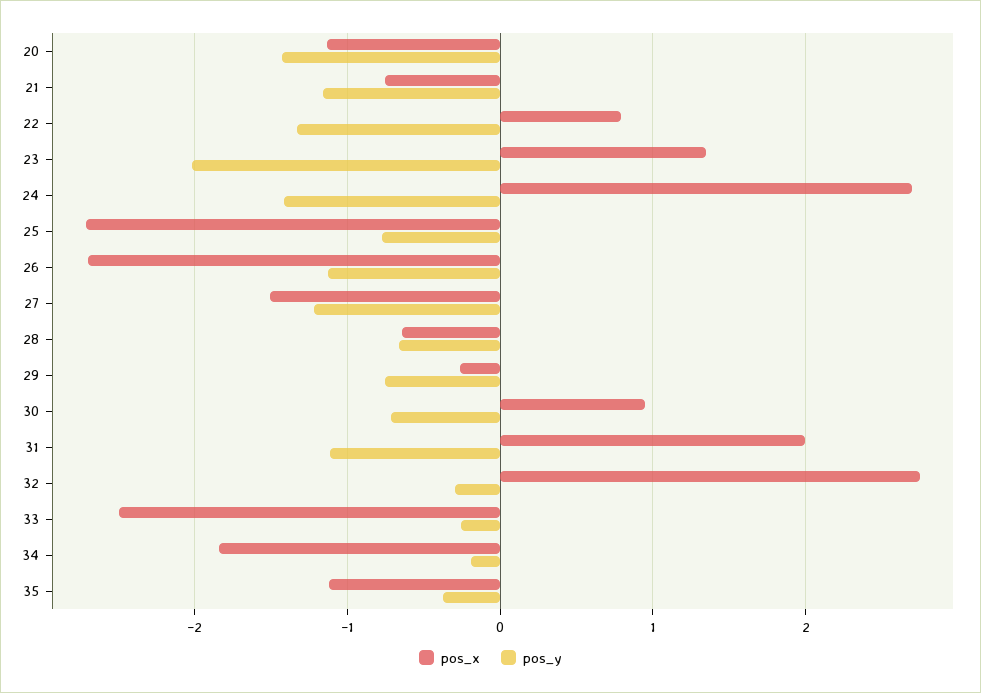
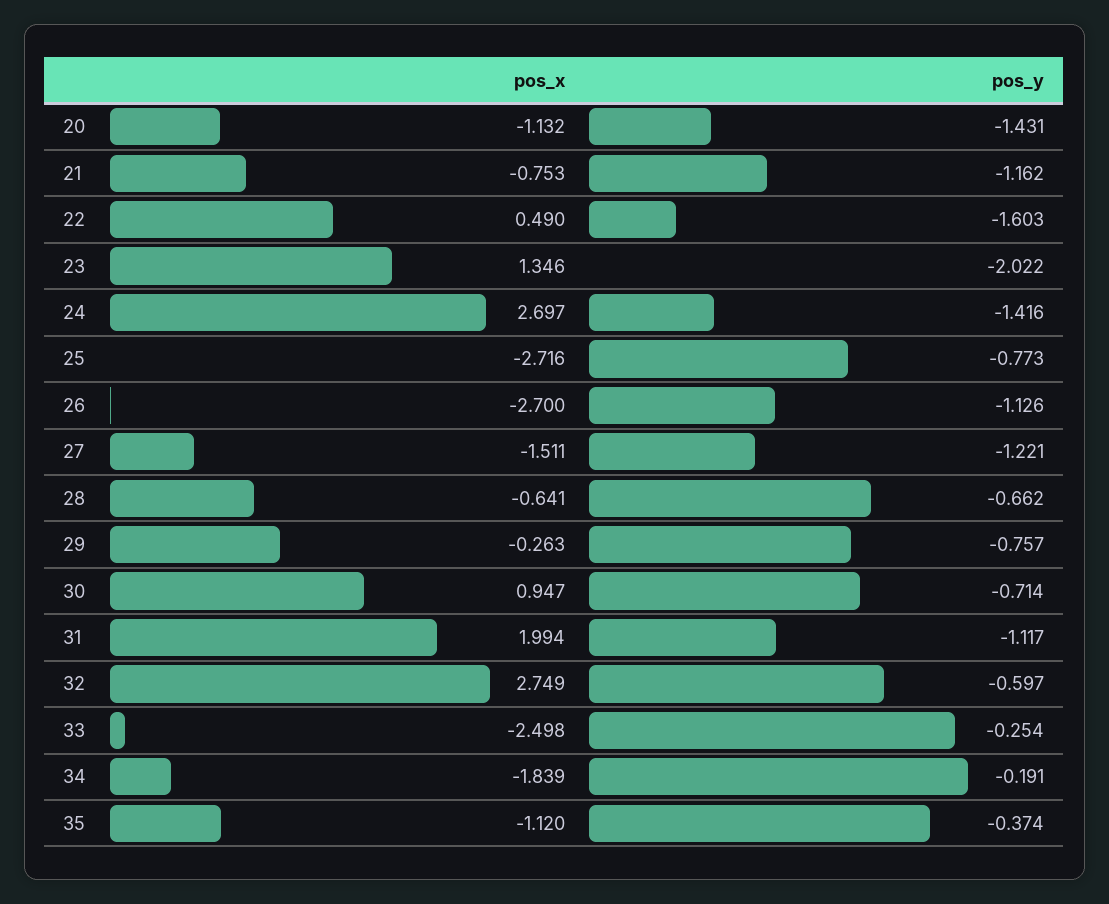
  {
    "pos_x": {
      "20": -1.132,
      "21": -0.753,
-     "22": 0.8,
+     "22": 0.49,
      "23": 1.346,
      "24": 2.697,
      "25": -2.716,
      "26": -2.7,
      "27": -1.511,
      "28": -0.641,
      "29": -0.263,
      "30": 0.947,
      "31": 1.994,
      "32": 2.749,
      "33": -2.498,
      "34": -1.839,
      "35": -1.12
    },
    "pos_y": {
      "20": -1.431,
      "21": -1.162,
-     "22": -1.3,
+     "22": -1.603,
      "23": -2.022,
      "24": -1.416,
      "25": -0.773,
      "26": -1.126,
      "27": -1.221,
      "28": -0.662,
      "29": -0.757,
      "30": -0.714,
      "31": -1.117,
-     "32": -0.3,
+     "32": -0.597,
      "33": -0.254,
      "34": -0.191,
      "35": -0.374
    }
  }

